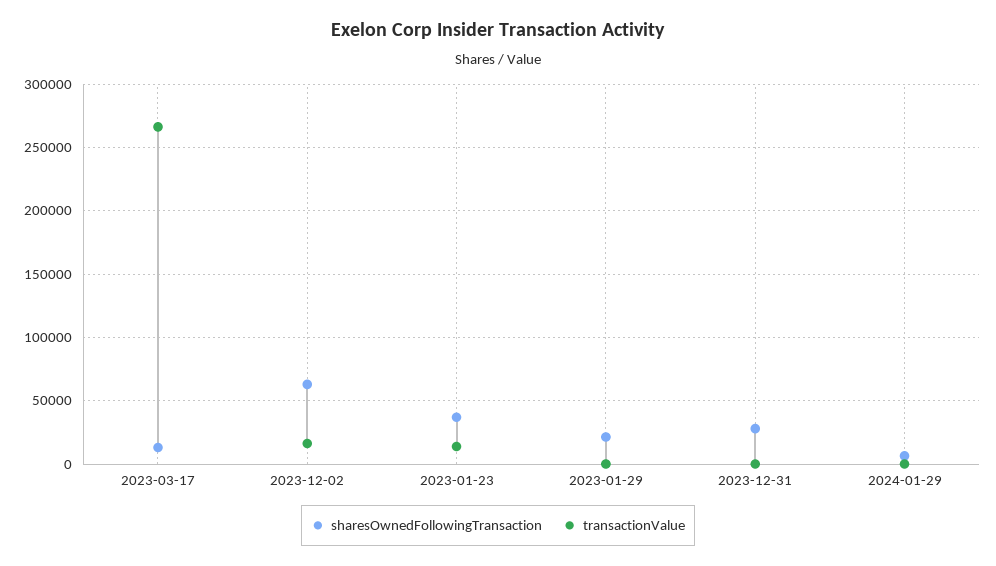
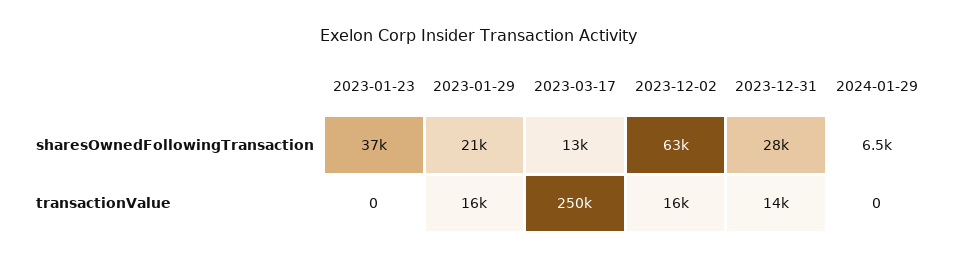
  {
    "sharesOwnedFollowingTransaction": {
      "2023-03-17": 13000,
      "2023-12-02": 63000,
      "2023-01-23": 37000,
      "2023-01-29": 21000,
      "2023-12-31": 28000,
      "2024-01-29": 6500
    },
    "transactionValue": {
-     "2023-03-17": 265000,
+     "2023-03-17": 250000,
      "2023-12-02": 16000,
-     "2023-01-23": 15000,
+     "2023-01-23": 0,
-     "2023-01-29": 0,
+     "2023-01-29": 16000,
-     "2023-12-31": 0,
+     "2023-12-31": 14000,
      "2024-01-29": 0
    }
  }

